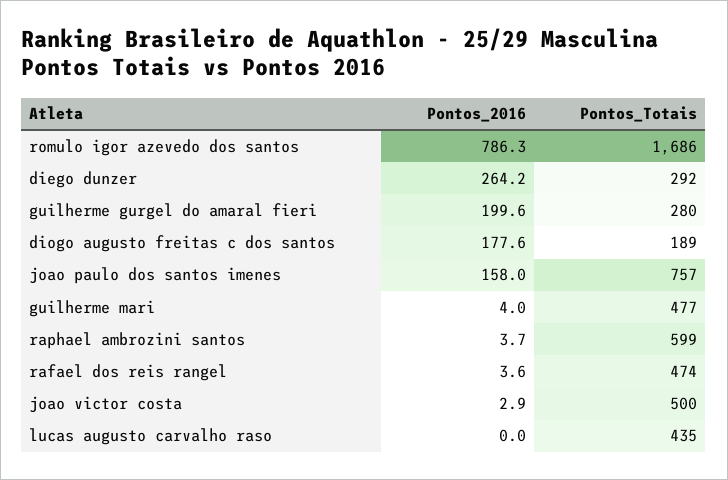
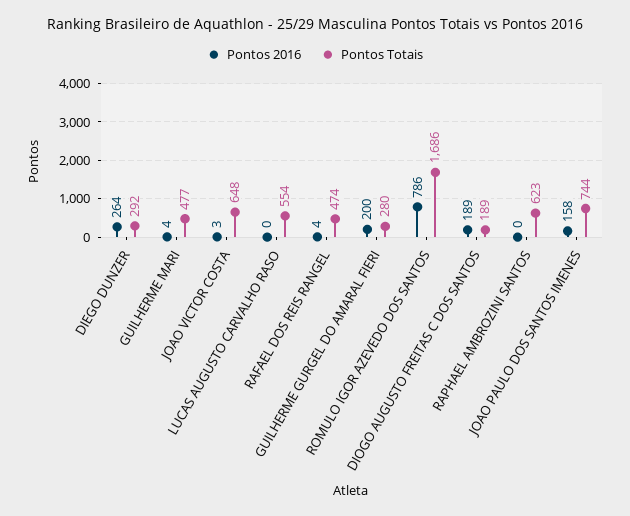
  {
    "Pontos_2016": {
      "romulo igor azevedo dos santos": 786.3,
      "diego dunzer": 264.2,
      "guilherme gurgel do amaral fieri": 199.6,
-     "diogo augusto freitas c dos santos": 177.6,
+     "diogo augusto freitas c dos santos": 189,
      "joao paulo dos santos imenes": 158,
      "guilherme mari": 4,
-     "raphael ambrozini santos": 3.7,
+     "raphael ambrozini santos": 0,
      "rafael dos reis rangel": 3.6,
      "joao victor costa": 2.9,
      "lucas augusto carvalho raso": 0
    },
    "Pontos_Totais": {
      "romulo igor azevedo dos santos": 1686,
      "diego dunzer": 292,
      "guilherme gurgel do amaral fieri": 280,
      "diogo augusto freitas c dos santos": 189,
-     "joao paulo dos santos imenes": 757,
+     "joao paulo dos santos imenes": 744,
      "guilherme mari": 477,
-     "raphael ambrozini santos": 599,
+     "raphael ambrozini santos": 623,
      "rafael dos reis rangel": 474,
-     "joao victor costa": 500,
+     "joao victor costa": 648,
-     "lucas augusto carvalho raso": 435
+     "lucas augusto carvalho raso": 554
    }
  }

